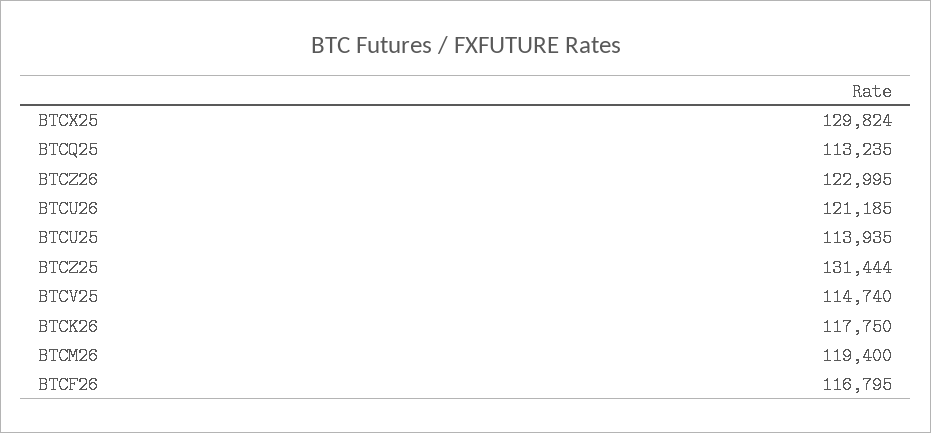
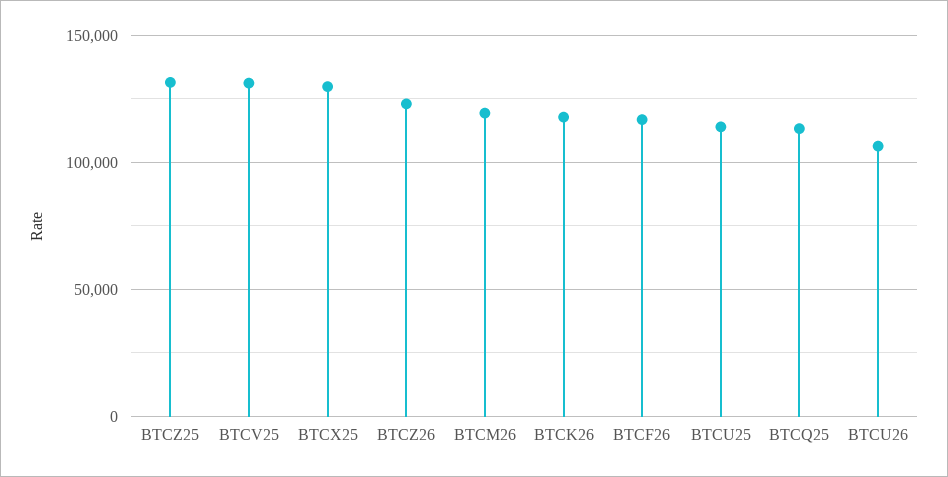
  {
    "BTCX25": 129824,
    "BTCQ25": 113235,
    "BTCZ26": 122995,
-   "BTCU26": 121185,
+   "BTCU26": 105000,
    "BTCU25": 113935,
    "BTCZ25": 131444,
-   "BTCV25": 114740,
+   "BTCV25": 130000,
    "BTCK26": 117750,
    "BTCM26": 119400,
    "BTCF26": 116795
  }

